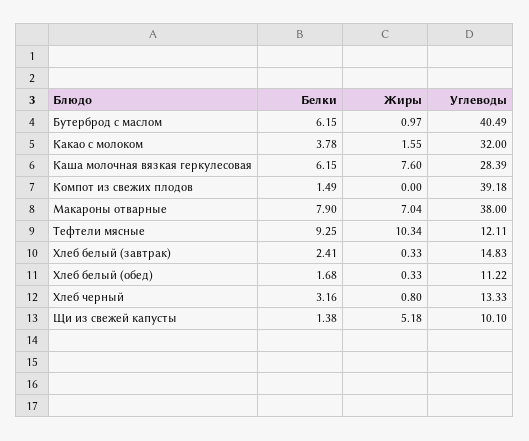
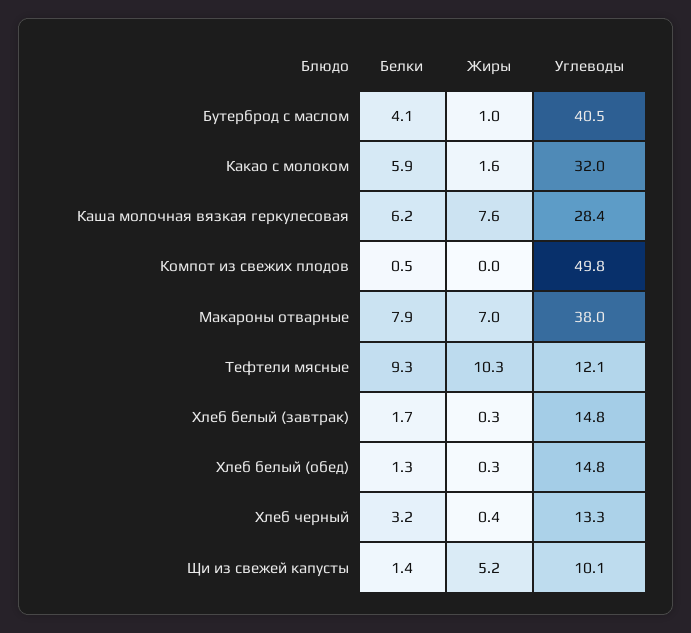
  {
    "Белки": {
-     "Бутерброд с маслом": 6.15,
+     "Бутерброд с маслом": 4.1,
-     "Какао с молоком": 3.78,
+     "Какао с молоком": 5.9,
      "Каша молочная вязкая геркулесовая": 6.15,
-     "Компот из свежих плодов": 1.49,
+     "Компот из свежих плодов": 0.5,
      "Макароны отварные": 7.9,
      "Тефтели мясные": 9.25,
-     "Хлеб белый (завтрак)": 2.41,
+     "Хлеб белый (завтрак)": 1.7,
-     "Хлеб белый (обед)": 1.68,
+     "Хлеб белый (обед)": 1.3,
      "Хлеб черный": 3.16,
      "Щи из свежей капусты": 1.38
    },
    "Жиры": {
      "Бутерброд с маслом": 0.97,
      "Какао с молоком": 1.55,
      "Каша молочная вязкая геркулесовая": 7.6,
      "Компот из свежих плодов": 0,
      "Макароны отварные": 7.04,
      "Тефтели мясные": 10.34,
      "Хлеб белый (завтрак)": 0.33,
      "Хлеб белый (обед)": 0.33,
-     "Хлеб черный": 0.8,
+     "Хлеб черный": 0.4,
      "Щи из свежей капусты": 5.18
    },
    "Углеводы": {
      "Бутерброд с маслом": 40.49,
      "Какао с молоком": 32,
      "Каша молочная вязкая геркулесовая": 28.39,
-     "Компот из свежих плодов": 39.18,
+     "Компот из свежих плодов": 49.8,
      "Макароны отварные": 38,
      "Тефтели мясные": 12.11,
      "Хлеб белый (завтрак)": 14.83,
-     "Хлеб белый (обед)": 11.22,
+     "Хлеб белый (обед)": 14.8,
      "Хлеб черный": 13.33,
      "Щи из свежей капусты": 10.1
    }
  }

